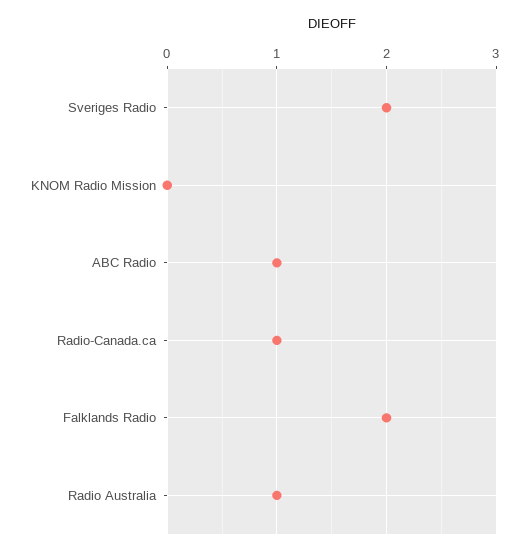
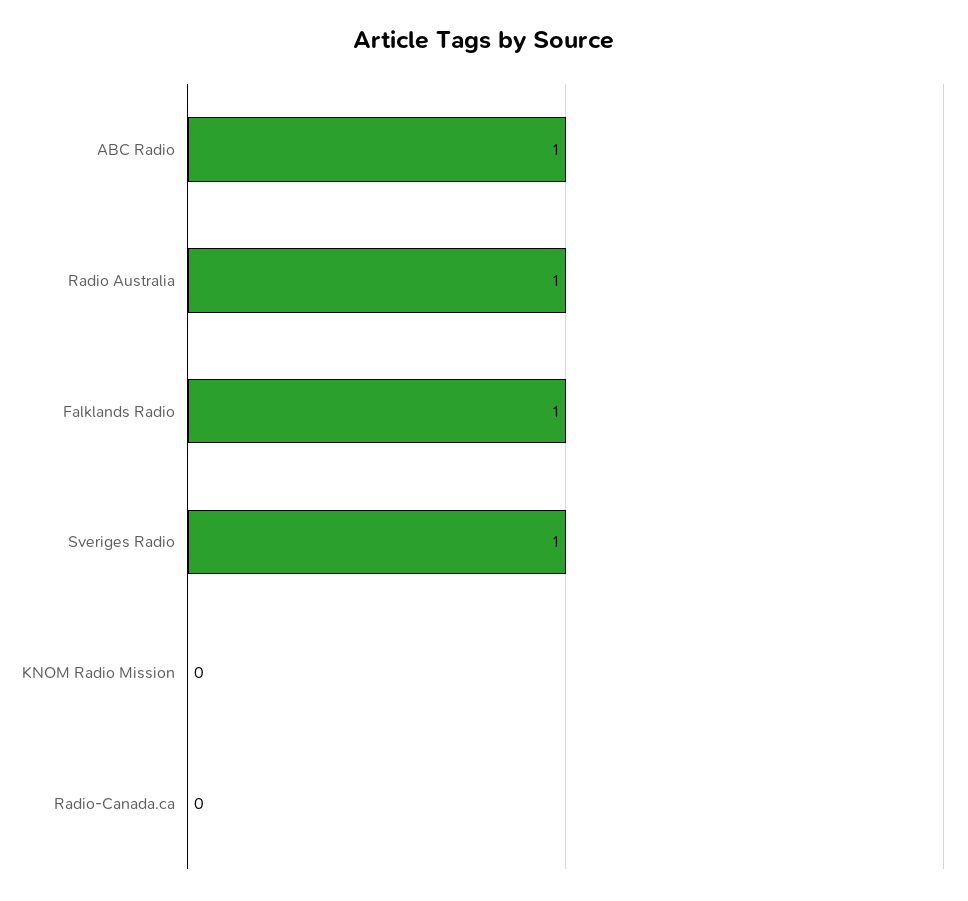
  {
-   "Sveriges Radio": 2,
+   "Sveriges Radio": 1,
    "KNOM Radio Mission": 0,
    "ABC Radio": 1,
-   "Radio-Canada.ca": 1,
+   "Radio-Canada.ca": 0,
-   "Falklands Radio": 2,
+   "Falklands Radio": 1,
    "Radio Australia": 1
  }

